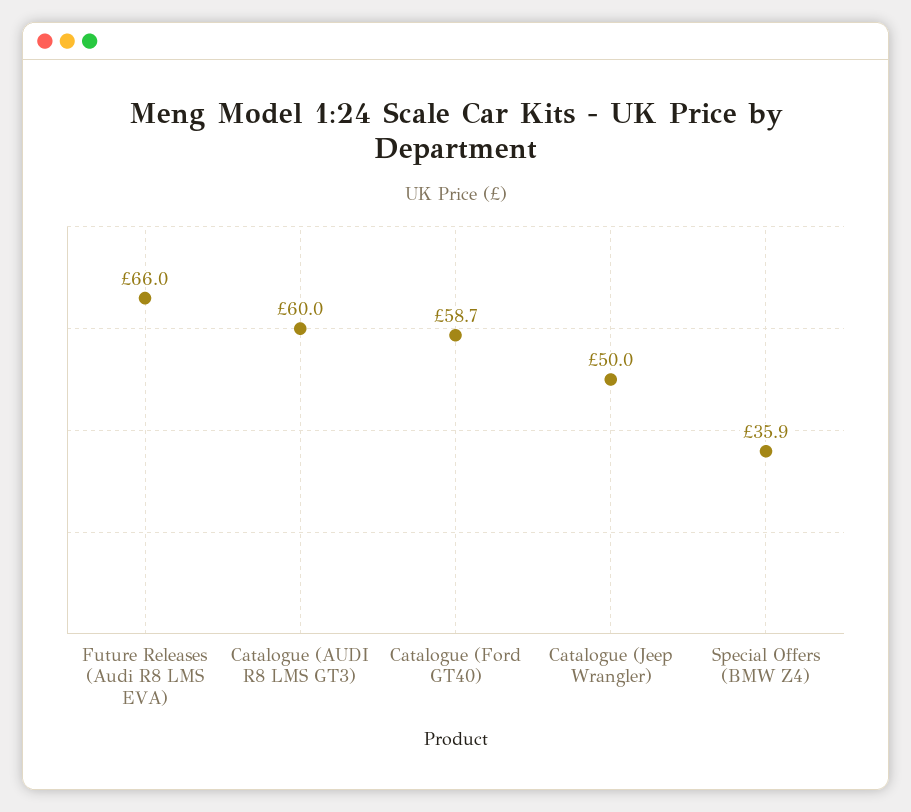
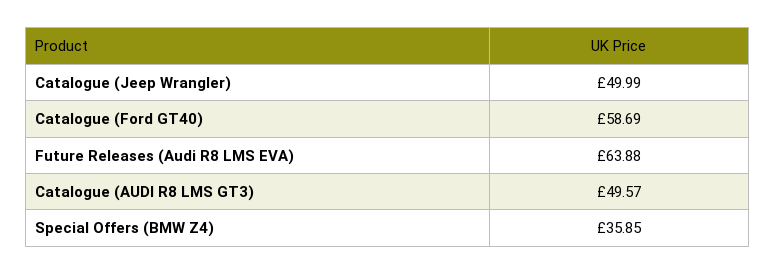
  {
-   "Future Releases (Audi R8 LMS EVA)": 66,
+   "Future Releases (Audi R8 LMS EVA)": 63.88,
-   "Catalogue (AUDI R8 LMS GT3)": 60,
+   "Catalogue (AUDI R8 LMS GT3)": 49.57,
    "Catalogue (Ford GT40)": 58.69,
    "Catalogue (Jeep Wrangler)": 49.99,
    "Special Offers (BMW Z4)": 35.85
  }

